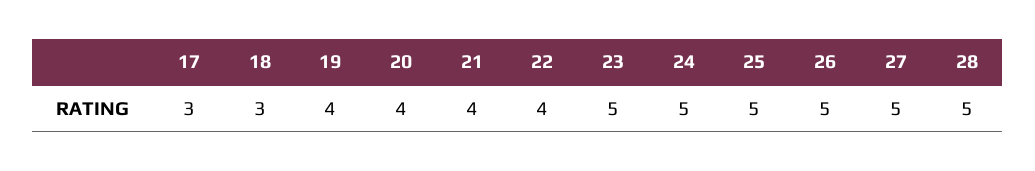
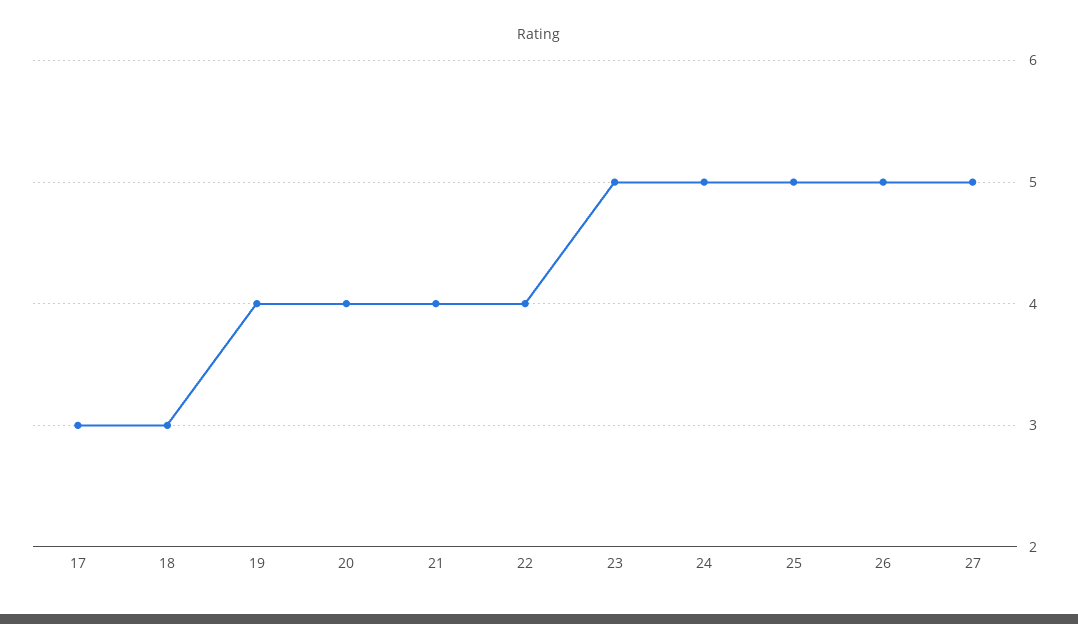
  {
    "17": 3,
    "18": 3,
    "19": 4,
    "20": 4,
    "21": 4,
    "22": 4,
    "23": 5,
    "24": 5,
    "25": 5,
    "26": 5,
-   "27": 5,
+   "27": 5
-   "28": 5
  }

